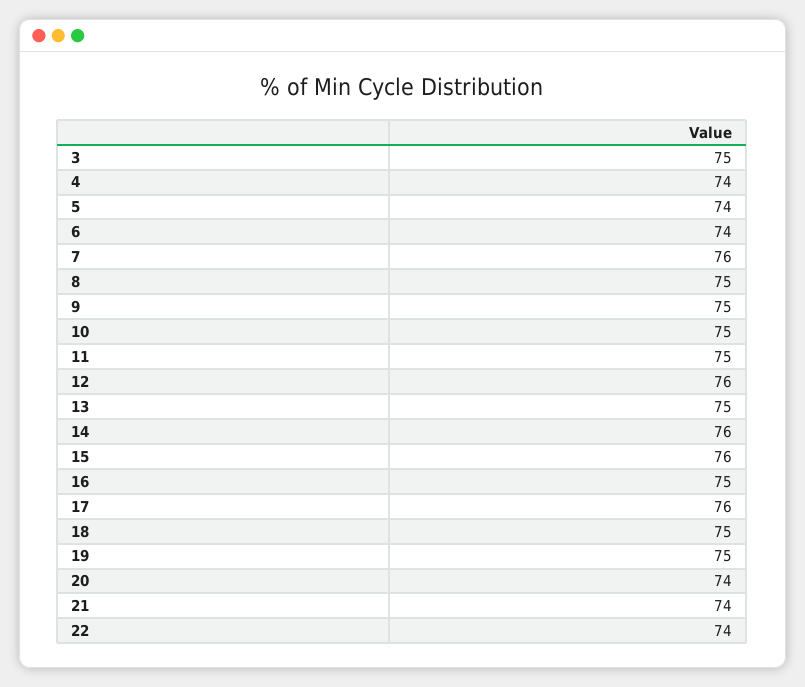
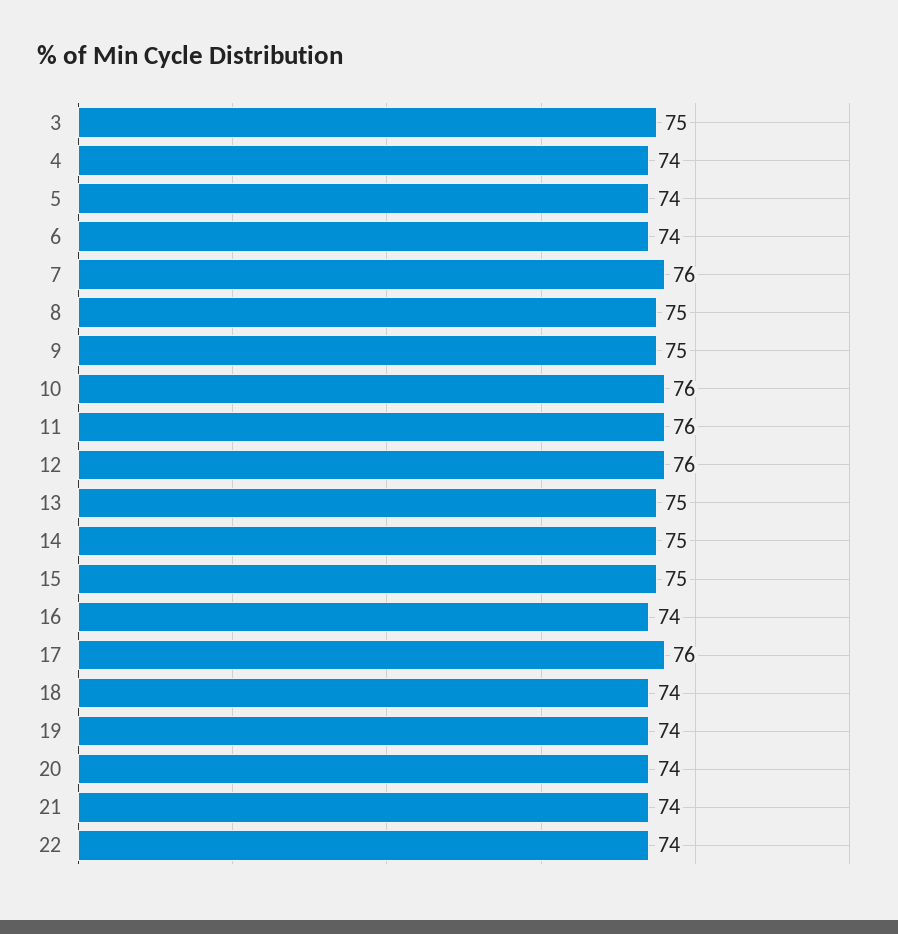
  {
    "3": 75,
    "4": 74,
    "5": 74,
    "6": 74,
    "7": 76,
    "8": 75,
    "9": 75,
-   "10": 75,
+   "10": 76,
-   "11": 75,
+   "11": 76,
    "12": 76,
    "13": 75,
-   "14": 76,
+   "14": 75,
-   "15": 76,
+   "15": 75,
-   "16": 75,
+   "16": 74,
    "17": 76,
-   "18": 75,
+   "18": 74,
-   "19": 75,
+   "19": 74,
    "20": 74,
    "21": 74,
    "22": 74
  }

